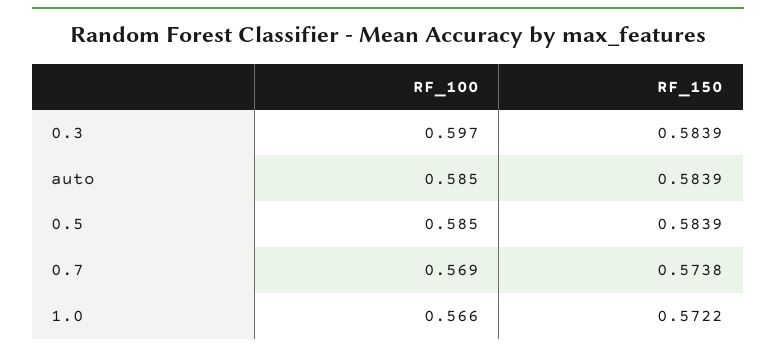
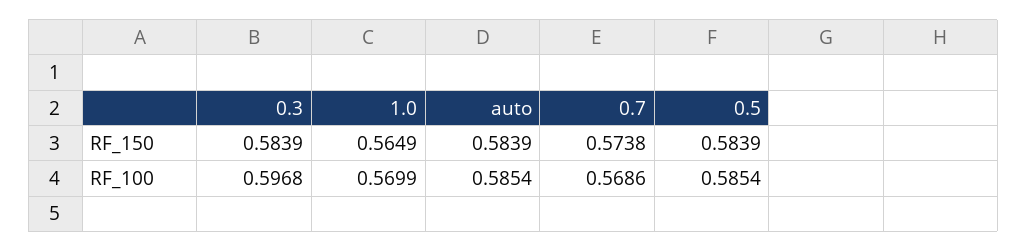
  {
    "RF_100": {
      "0.3": 0.5968,
      "auto": 0.5854,
      "0.5": 0.5854,
      "0.7": 0.5686,
-     "1.0": 0.566
+     "1.0": 0.5699
    },
    "RF_150": {
      "0.3": 0.5839,
      "auto": 0.5839,
      "0.5": 0.5839,
      "0.7": 0.5738,
-     "1.0": 0.5722
+     "1.0": 0.5649
    }
  }

